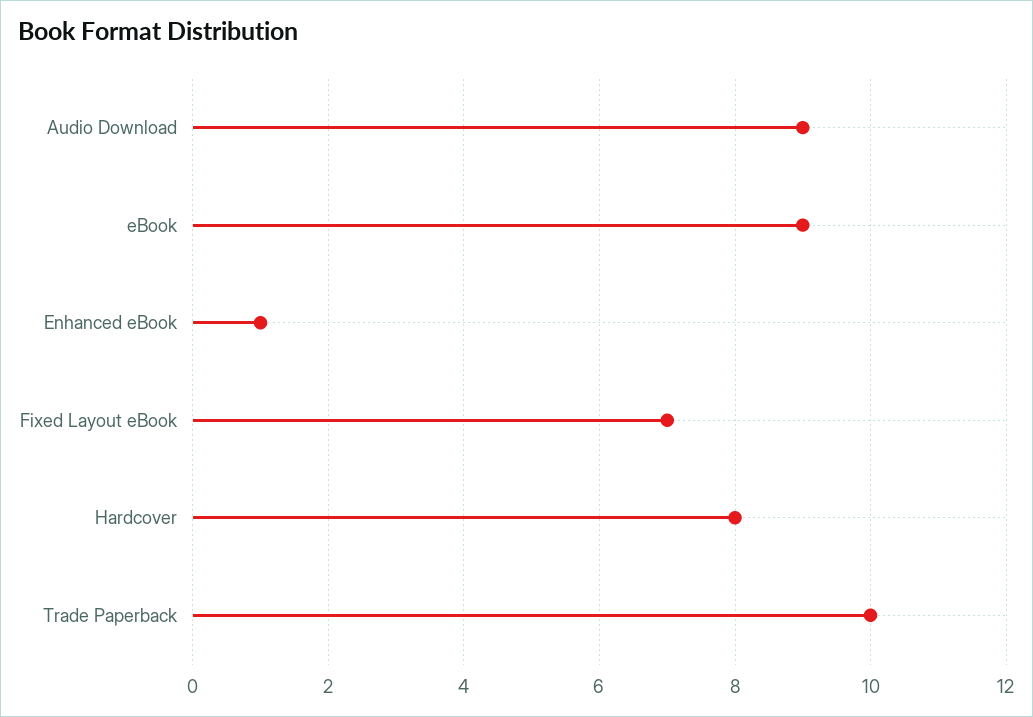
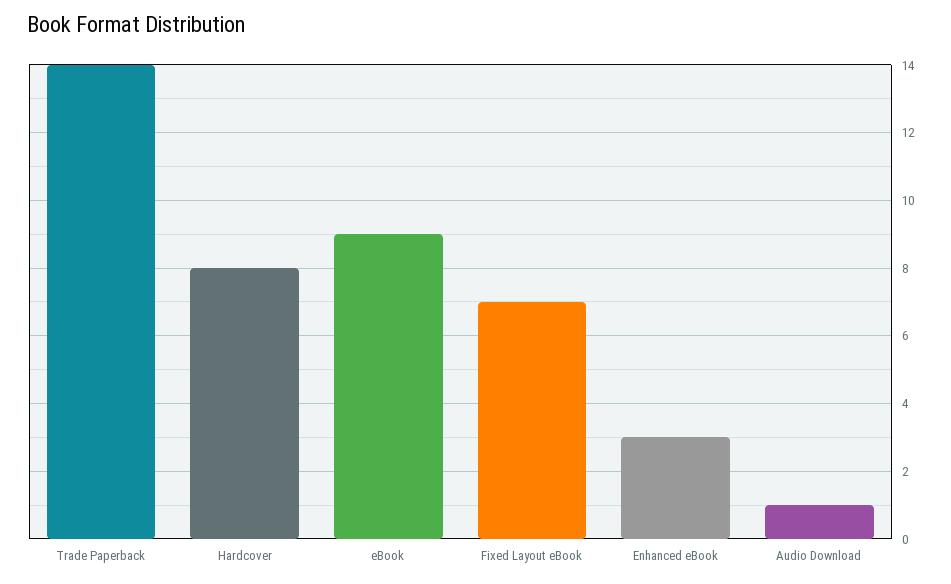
  {
-   "Audio Download": 9,
+   "Audio Download": 1,
    "eBook": 9,
-   "Enhanced eBook": 1,
+   "Enhanced eBook": 3,
    "Fixed Layout eBook": 7,
    "Hardcover": 8,
-   "Trade Paperback": 10
+   "Trade Paperback": 14
  }

